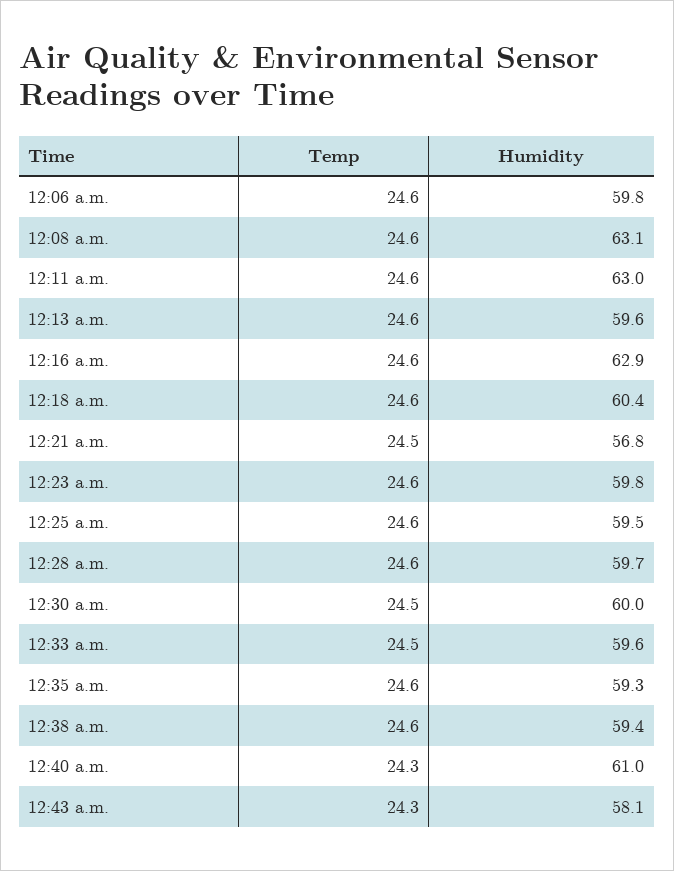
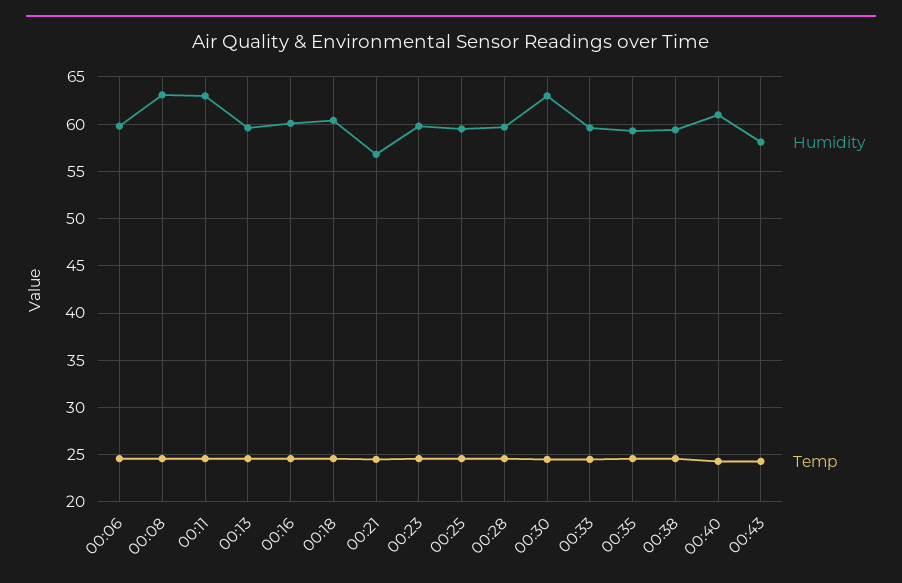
  {
    "Temp": {
      "12:06 a.m.": 24.6,
      "12:08 a.m.": 24.6,
      "12:11 a.m.": 24.6,
      "12:13 a.m.": 24.6,
      "12:16 a.m.": 24.6,
      "12:18 a.m.": 24.6,
      "12:21 a.m.": 24.5,
      "12:23 a.m.": 24.6,
      "12:25 a.m.": 24.6,
      "12:28 a.m.": 24.6,
      "12:30 a.m.": 24.5,
      "12:33 a.m.": 24.5,
      "12:35 a.m.": 24.6,
      "12:38 a.m.": 24.6,
      "12:40 a.m.": 24.3,
      "12:43 a.m.": 24.3
    },
    "Humidity": {
      "12:06 a.m.": 59.8,
      "12:08 a.m.": 63.1,
      "12:11 a.m.": 63,
      "12:13 a.m.": 59.6,
-     "12:16 a.m.": 62.9,
+     "12:16 a.m.": 60,
      "12:18 a.m.": 60.4,
      "12:21 a.m.": 56.8,
      "12:23 a.m.": 59.8,
      "12:25 a.m.": 59.5,
      "12:28 a.m.": 59.7,
-     "12:30 a.m.": 60,
+     "12:30 a.m.": 63,
      "12:33 a.m.": 59.6,
      "12:35 a.m.": 59.3,
      "12:38 a.m.": 59.4,
      "12:40 a.m.": 61,
      "12:43 a.m.": 58.1
    }
  }

